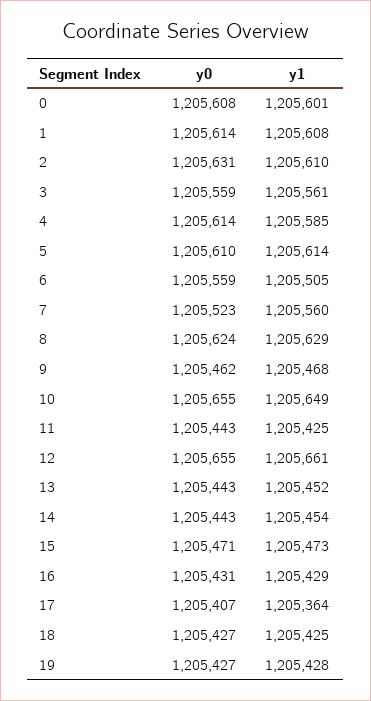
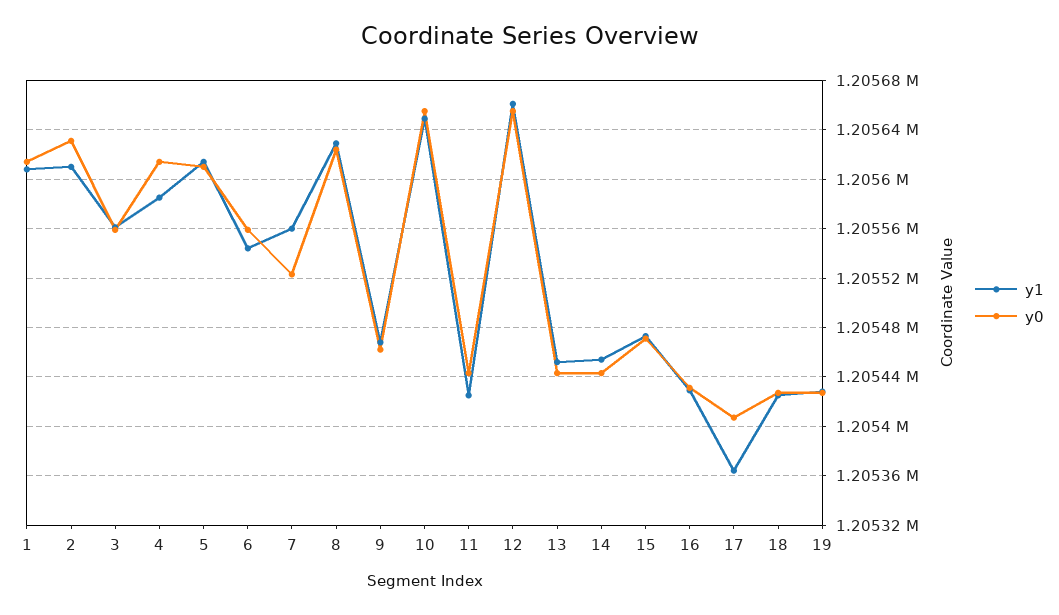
  {
    "y0": {
-     "0": 1205608,
      "1": 1205614,
      "2": 1205631,
      "3": 1205559,
      "4": 1205614,
      "5": 1205610,
      "6": 1205559,
      "7": 1205523,
      "8": 1205624,
      "9": 1205462,
      "10": 1205655,
      "11": 1205443,
      "12": 1205655,
      "13": 1205443,
      "14": 1205443,
      "15": 1205471,
      "16": 1205431,
      "17": 1205407,
      "18": 1205427,
      "19": 1205427
    },
    "y1": {
-     "0": 1205601,
      "1": 1205608,
      "2": 1205610,
      "3": 1205561,
      "4": 1205585,
      "5": 1205614,
-     "6": 1205505,
+     "6": 1205545,
      "7": 1205560,
      "8": 1205629,
      "9": 1205468,
      "10": 1205649,
      "11": 1205425,
      "12": 1205661,
      "13": 1205452,
      "14": 1205454,
      "15": 1205473,
      "16": 1205429,
      "17": 1205364,
      "18": 1205425,
      "19": 1205428
    }
  }

